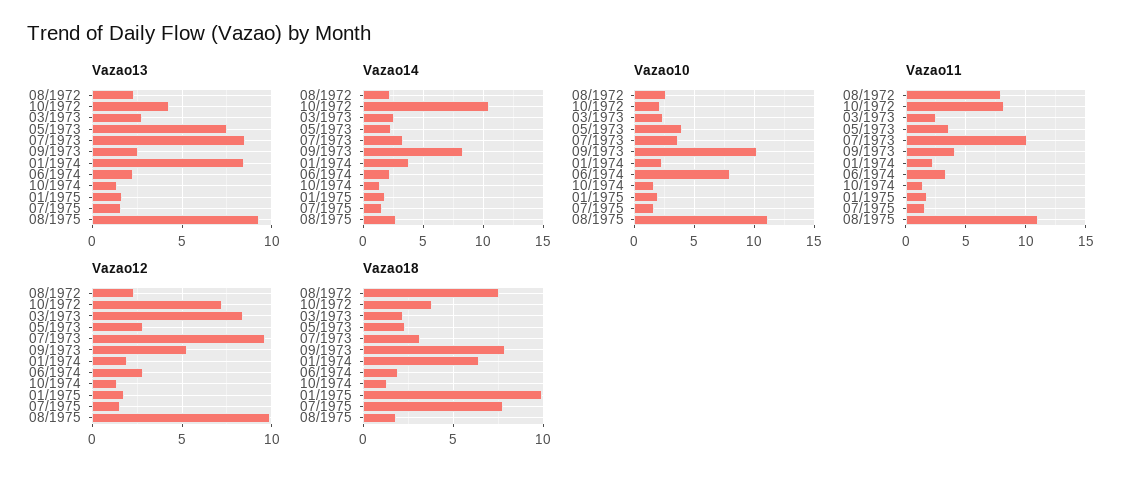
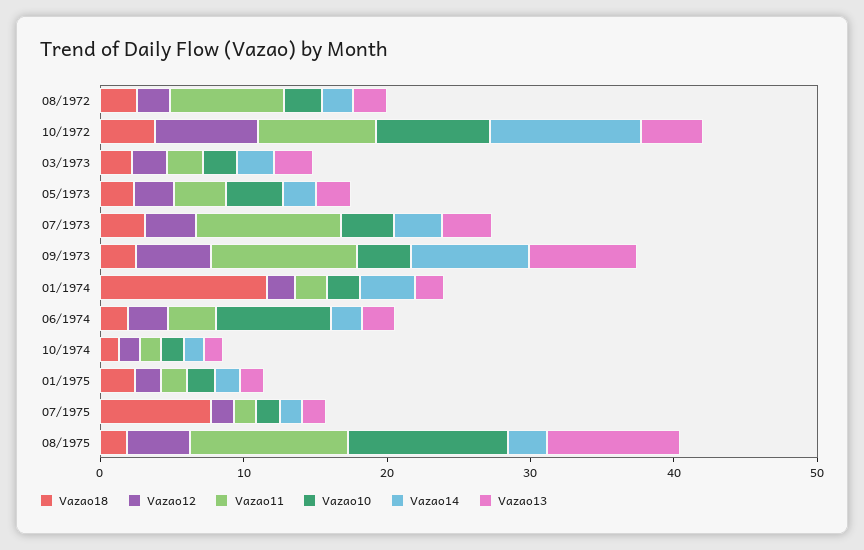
  {
    "Vazao13": {
      "08/1972": 2.5,
      "10/1972": 4.5,
      "03/1973": 3,
-     "05/1973": 7.5,
+     "05/1973": 2,
-     "07/1973": 8.5,
+     "07/1973": 4,
-     "09/1973": 2.5,
+     "09/1973": 8,
-     "01/1974": 8.5,
+     "01/1974": 2,
      "06/1974": 2.5,
      "10/1974": 1.5,
      "01/1975": 1.5,
      "07/1975": 1.5,
      "08/1975": 9.5
    },
    "Vazao14": {
      "08/1972": 2,
      "10/1972": 11,
      "03/1973": 3,
      "05/1973": 2,
      "07/1973": 3,
      "09/1973": 8,
      "01/1974": 4,
      "06/1974": 2,
      "10/1974": 1,
      "01/1975": 2,
      "07/1975": 2,
      "08/1975": 3
    },
    "Vazao10": {
      "08/1972": 3,
-     "10/1972": 2,
+     "10/1972": 8,
      "03/1973": 2,
      "05/1973": 4,
      "07/1973": 4,
-     "09/1973": 10,
+     "09/1973": 4,
      "01/1974": 2,
      "06/1974": 8,
      "10/1974": 2,
      "01/1975": 2,
      "07/1975": 2,
      "08/1975": 11
    },
    "Vazao11": {
      "08/1972": 8,
      "10/1972": 8,
      "03/1973": 3,
      "05/1973": 4,
      "07/1973": 10,
-     "09/1973": 4,
+     "09/1973": 10,
      "01/1974": 2,
      "06/1974": 3,
      "10/1974": 1,
      "01/1975": 2,
      "07/1975": 2,
      "08/1975": 11
    },
    "Vazao12": {
      "08/1972": 2.5,
      "10/1972": 7,
-     "03/1973": 8.5,
+     "03/1973": 2,
      "05/1973": 3,
-     "07/1973": 9.5,
+     "07/1973": 4,
      "09/1973": 5.5,
      "01/1974": 2,
      "06/1974": 3,
      "10/1974": 1.5,
      "01/1975": 2,
      "07/1975": 1.5,
-     "08/1975": 10
+     "08/1975": 4
    },
    "Vazao18": {
-     "08/1972": 7.5,
+     "08/1972": 2,
      "10/1972": 4,
      "03/1973": 2,
      "05/1973": 2.5,
      "07/1973": 3,
-     "09/1973": 8,
+     "09/1973": 2,
-     "01/1974": 6.5,
+     "01/1974": 12,
      "06/1974": 2,
      "10/1974": 1.5,
-     "01/1975": 10,
+     "01/1975": 2,
      "07/1975": 8,
      "08/1975": 2
    }
  }

